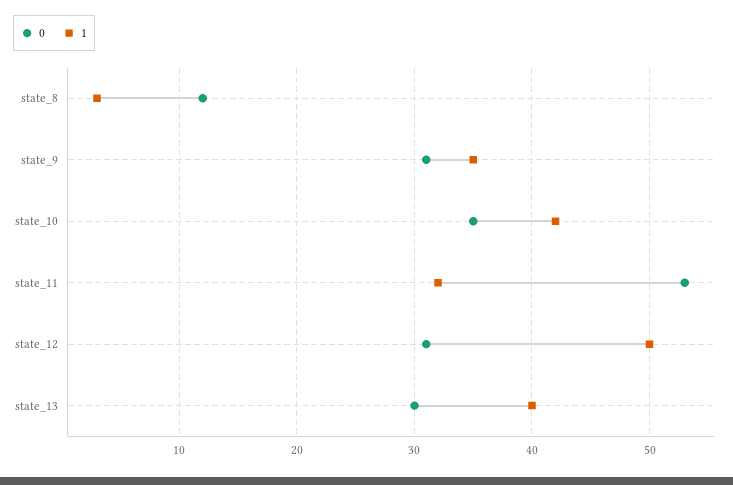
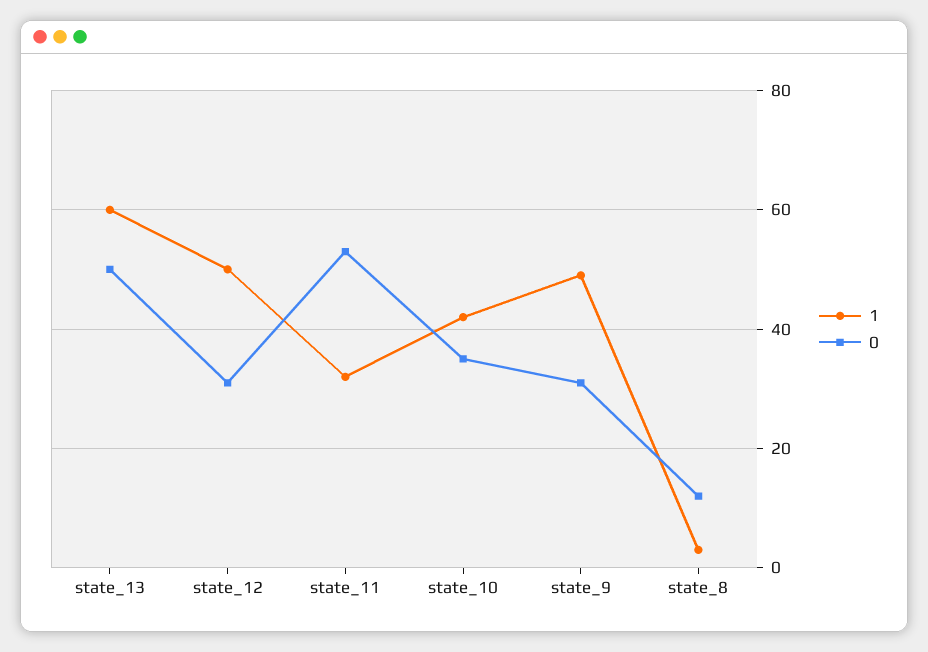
  {
    "0": {
      "state_8": 12,
      "state_9": 31,
      "state_10": 35,
      "state_11": 53,
      "state_12": 31,
-     "state_13": 30
+     "state_13": 50
    },
    "1": {
      "state_8": 3,
-     "state_9": 35,
+     "state_9": 50,
      "state_10": 42,
      "state_11": 32,
      "state_12": 50,
-     "state_13": 40
+     "state_13": 60
    }
  }

